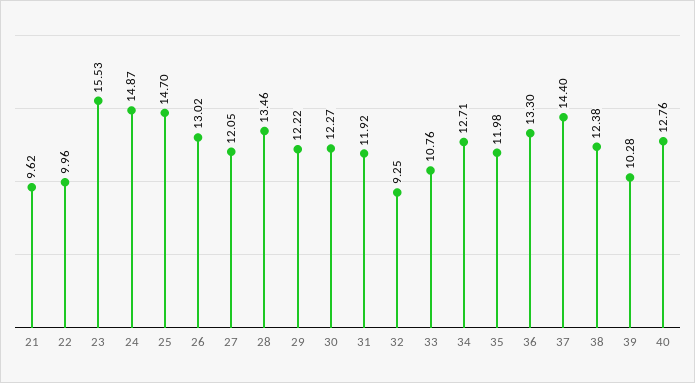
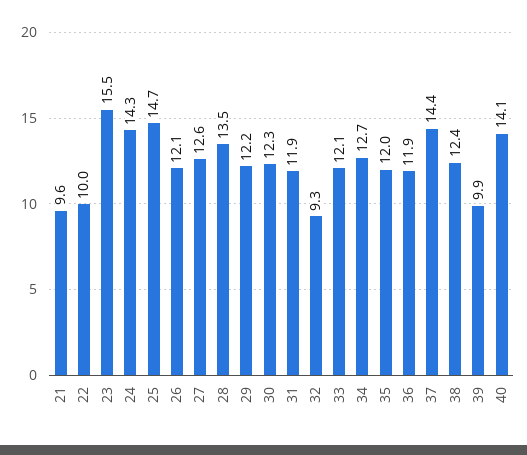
  {
    "21": 9.62,
    "22": 9.96,
    "23": 15.53,
-   "24": 14.87,
+   "24": 14.3,
    "25": 14.7,
-   "26": 13.02,
+   "26": 12.1,
-   "27": 12.05,
+   "27": 12.6,
    "28": 13.46,
    "29": 12.22,
    "30": 12.27,
    "31": 11.92,
    "32": 9.25,
-   "33": 10.76,
+   "33": 12.1,
    "34": 12.71,
    "35": 11.98,
-   "36": 13.3,
+   "36": 11.9,
    "37": 14.4,
    "38": 12.38,
-   "39": 10.28,
+   "39": 9.9,
-   "40": 12.76
+   "40": 14.1
  }

